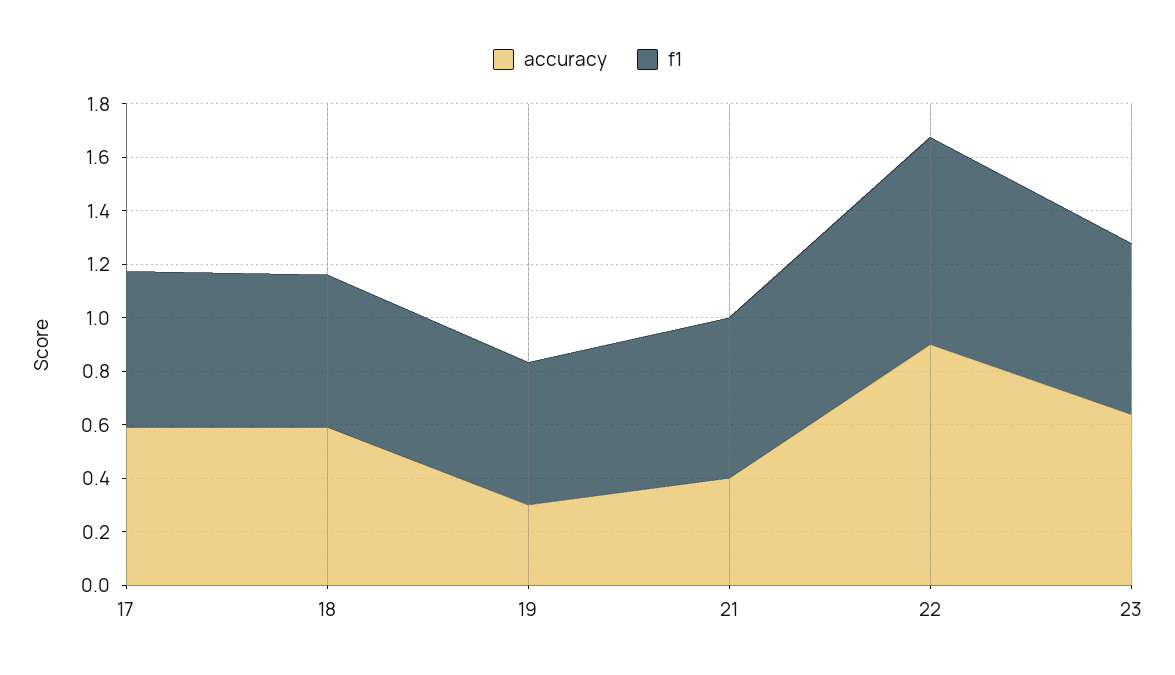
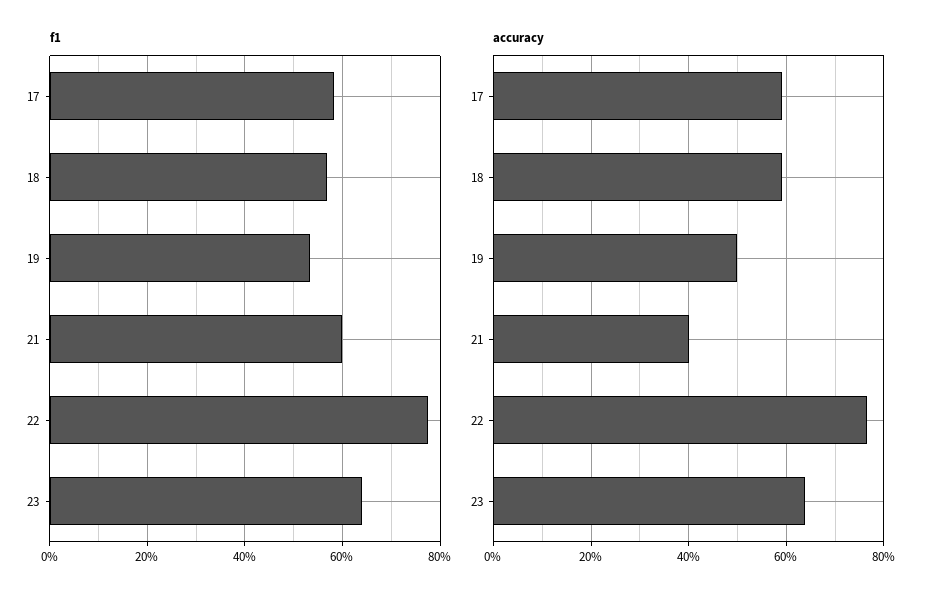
  {
    "accuracy": {
      "17": 0.6,
      "18": 0.6,
-     "19": 0.3,
+     "19": 0.5,
      "21": 0.4,
-     "22": 0.9,
+     "22": 0.76,
      "23": 0.64
    },
    "f1": {
      "17": 0.58,
      "18": 0.56,
      "19": 0.54,
      "21": 0.6,
      "22": 0.78,
      "23": 0.64
    }
  }

